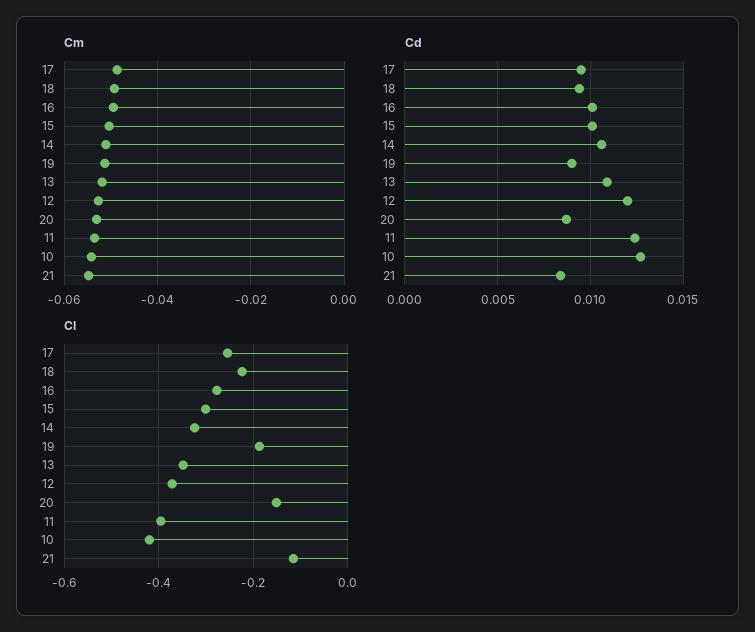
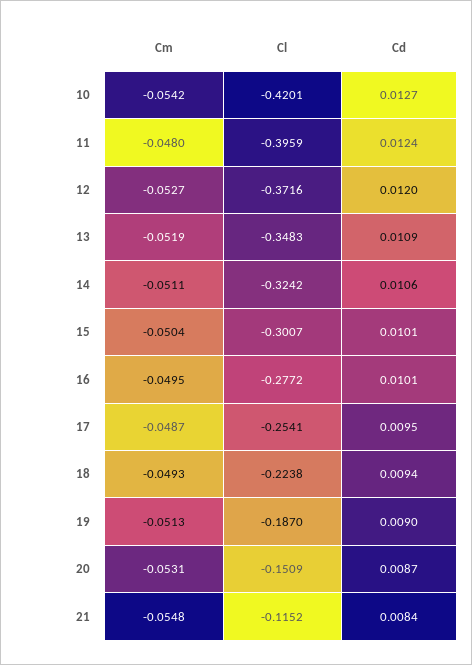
  {
    "Cm": {
      "17": -0.0487,
      "18": -0.0493,
      "16": -0.0495,
      "15": -0.0504,
      "14": -0.0511,
      "19": -0.0513,
      "13": -0.0519,
      "12": -0.0527,
      "20": -0.0531,
-     "11": -0.054,
+     "11": -0.048,
      "10": -0.0542,
      "21": -0.0548
    },
    "Cd": {
      "17": 0.0095,
      "18": 0.0094,
      "16": 0.0101,
      "15": 0.0101,
      "14": 0.0106,
      "19": 0.009,
      "13": 0.0109,
      "12": 0.012,
      "20": 0.0087,
      "11": 0.0124,
      "10": 0.0127,
      "21": 0.0084
    },
    "Cl": {
      "17": -0.2541,
      "18": -0.2238,
      "16": -0.2772,
      "15": -0.3007,
      "14": -0.3242,
      "19": -0.187,
      "13": -0.3483,
      "12": -0.3716,
      "20": -0.1509,
      "11": -0.3959,
      "10": -0.4201,
      "21": -0.1152
    }
  }

